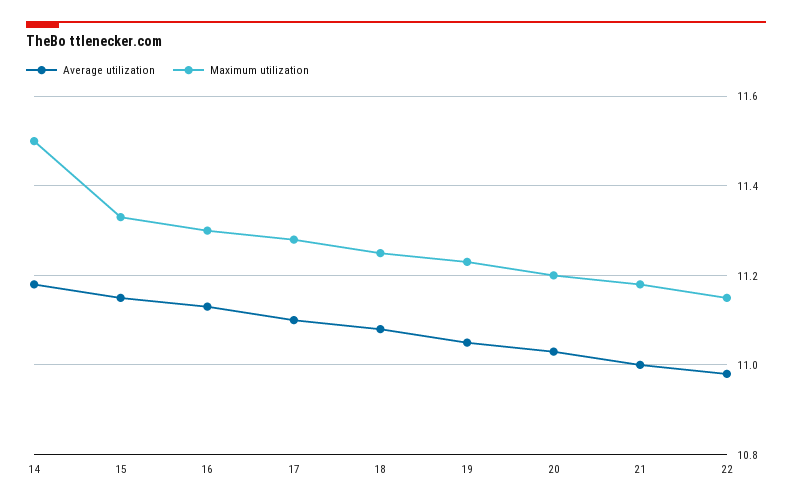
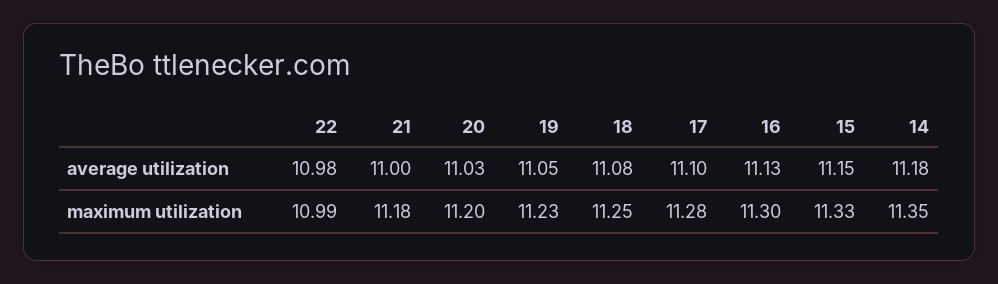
  {
    "Average utilization": {
      "14": 11.18,
      "15": 11.15,
      "16": 11.13,
      "17": 11.1,
      "18": 11.08,
      "19": 11.05,
      "20": 11.03,
      "21": 11,
      "22": 10.98
    },
    "Maximum utilization": {
-     "14": 11.5,
+     "14": 11.35,
      "15": 11.33,
      "16": 11.3,
      "17": 11.28,
      "18": 11.25,
      "19": 11.23,
      "20": 11.2,
      "21": 11.18,
-     "22": 11.15
+     "22": 10.99
    }
  }

